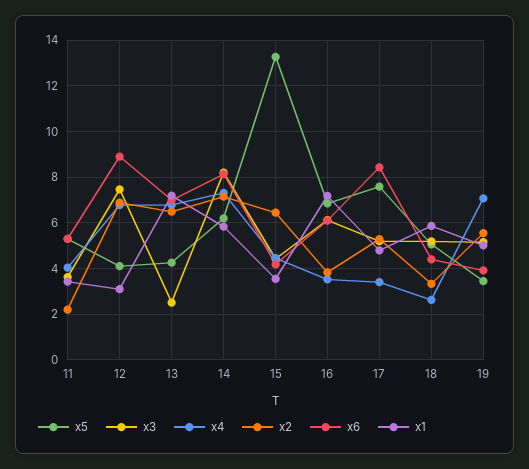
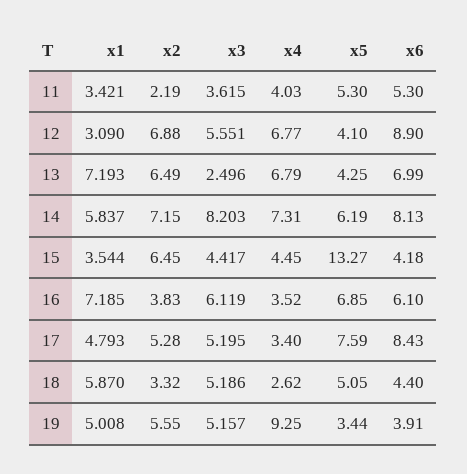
  {
    "x5": {
      "11": 5.3,
      "12": 4.1,
      "13": 4.25,
      "14": 6.19,
      "15": 13.27,
      "16": 6.85,
      "17": 7.59,
      "18": 5.05,
      "19": 3.44
    },
    "x3": {
      "11": 3.615,
-     "12": 7.5,
+     "12": 5.551,
      "13": 2.496,
      "14": 8.203,
      "15": 4.417,
      "16": 6.119,
      "17": 5.195,
      "18": 5.186,
      "19": 5.157
    },
    "x4": {
      "11": 4.03,
      "12": 6.77,
      "13": 6.79,
      "14": 7.31,
      "15": 4.45,
      "16": 3.52,
      "17": 3.4,
      "18": 2.62,
-     "19": 7
+     "19": 9.25
    },
    "x2": {
      "11": 2.19,
      "12": 6.88,
      "13": 6.49,
      "14": 7.15,
      "15": 6.45,
      "16": 3.83,
      "17": 5.28,
      "18": 3.32,
      "19": 5.55
    },
    "x6": {
      "11": 5.3,
      "12": 8.9,
      "13": 6.99,
      "14": 8.13,
      "15": 4.18,
      "16": 6.1,
      "17": 8.43,
      "18": 4.4,
      "19": 3.91
    },
    "x1": {
      "11": 3.421,
      "12": 3.09,
      "13": 7.193,
      "14": 5.837,
      "15": 3.544,
      "16": 7.185,
      "17": 4.793,
      "18": 5.87,
      "19": 5.008
    }
  }

